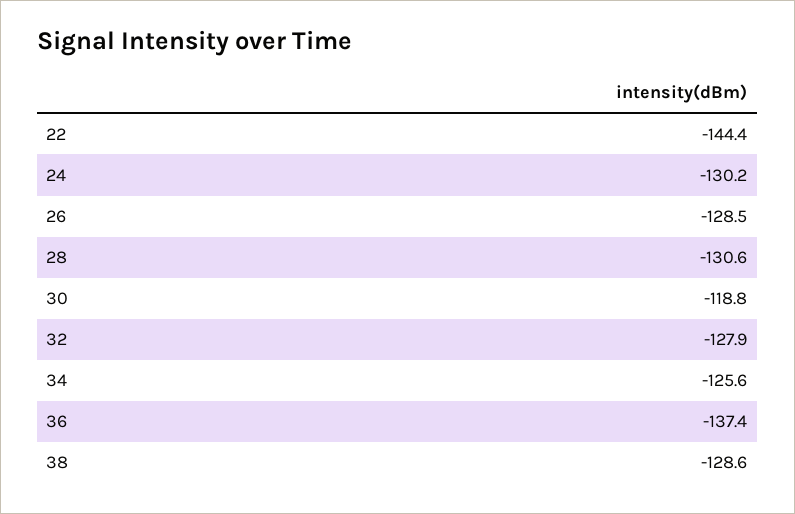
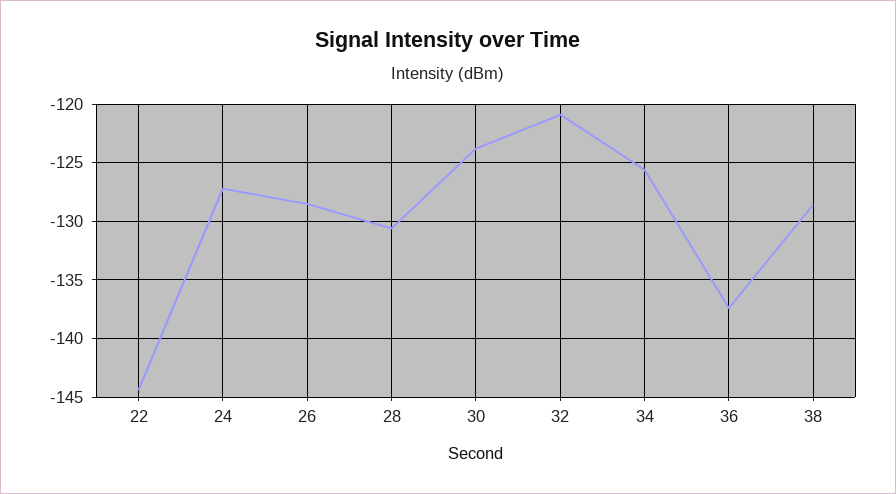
  {
    "22": -144.4,
-   "24": -130.2,
+   "24": -127,
    "26": -128.5,
    "28": -130.6,
-   "30": -118.8,
+   "30": -124,
-   "32": -127.9,
+   "32": -121,
    "34": -125.6,
    "36": -137.4,
    "38": -128.6
  }

